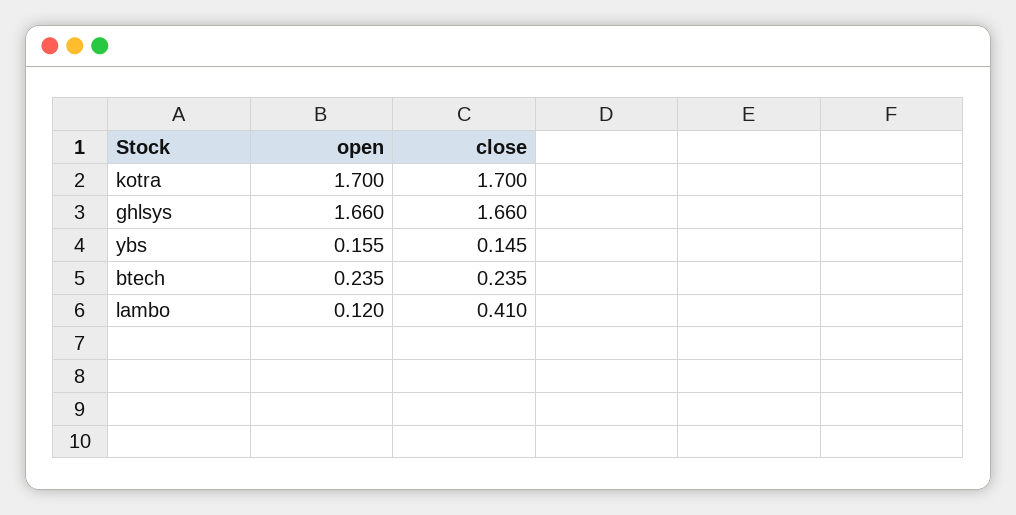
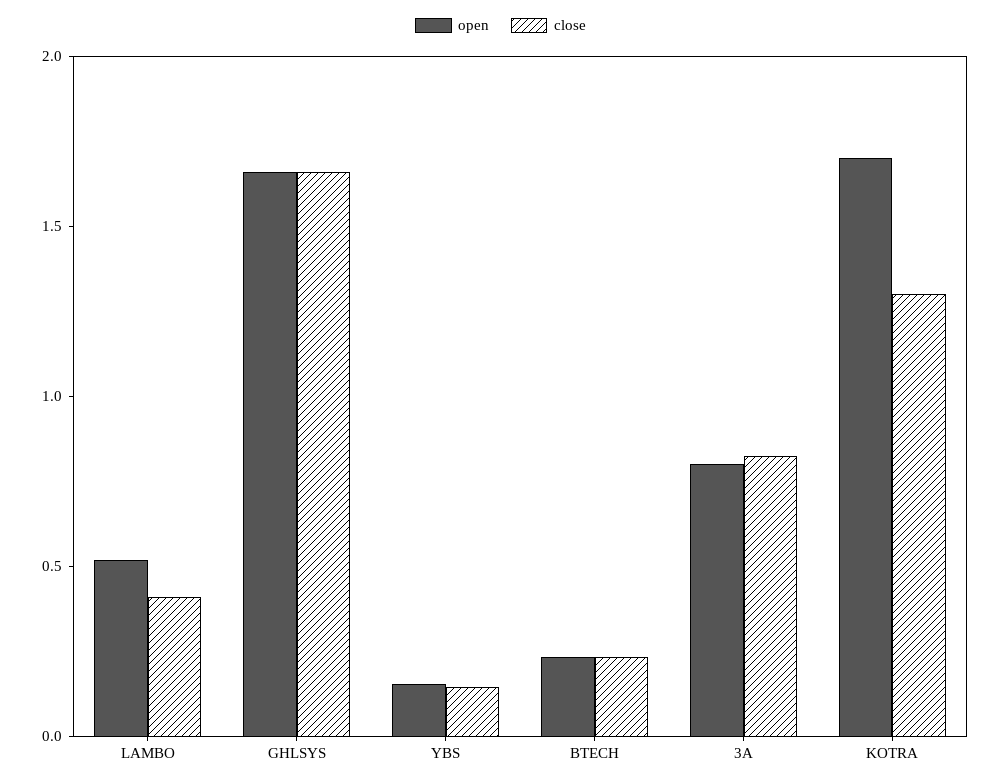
  {
    "open": {
      "kotra": 1.7,
      "ghlsys": 1.66,
      "ybs": 0.155,
      "btech": 0.235,
-     "lambo": 0.12
+     "lambo": 0.5,
+     "3A": 0.8
    },
    "close": {
-     "kotra": 1.7,
+     "kotra": 1.3,
      "ghlsys": 1.66,
      "ybs": 0.145,
      "btech": 0.235,
-     "lambo": 0.41
+     "lambo": 0.41,
+     "3A": 0.8
    }
  }

